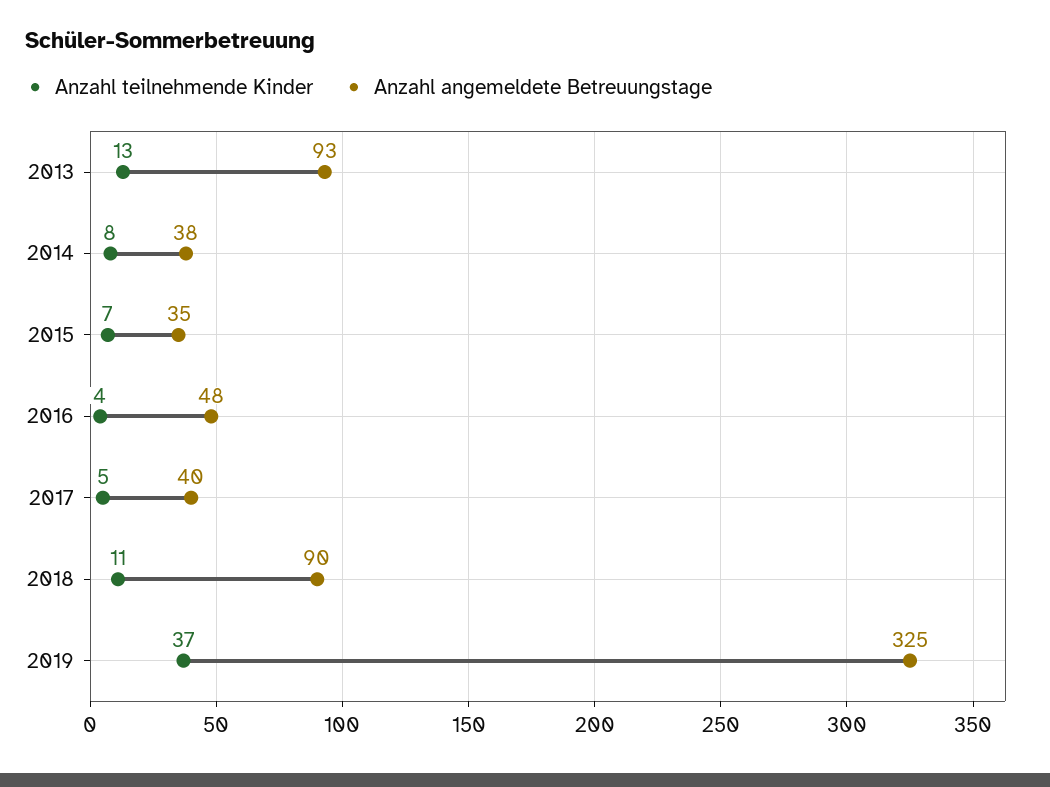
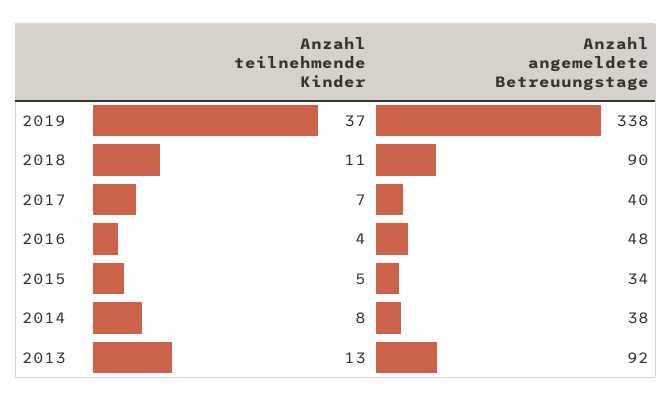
  {
    "Anzahl teilnehmende Kinder": {
      "2013": 13,
      "2014": 8,
-     "2015": 7,
+     "2015": 5,
      "2016": 4,
-     "2017": 5,
+     "2017": 7,
      "2018": 11,
      "2019": 37
    },
    "Anzahl angemeldete Betreuungstage": {
-     "2013": 93,
+     "2013": 92,
      "2014": 38,
-     "2015": 35,
+     "2015": 34,
      "2016": 48,
      "2017": 40,
      "2018": 90,
-     "2019": 325
+     "2019": 338
    }
  }

